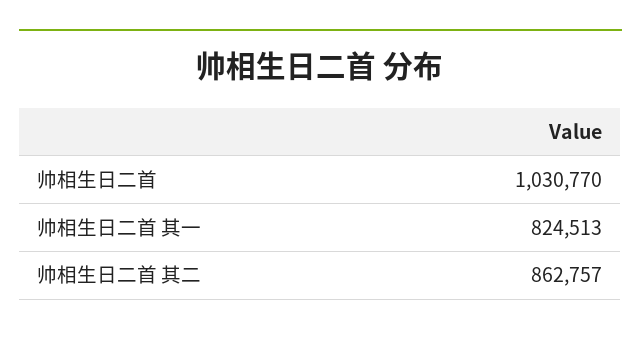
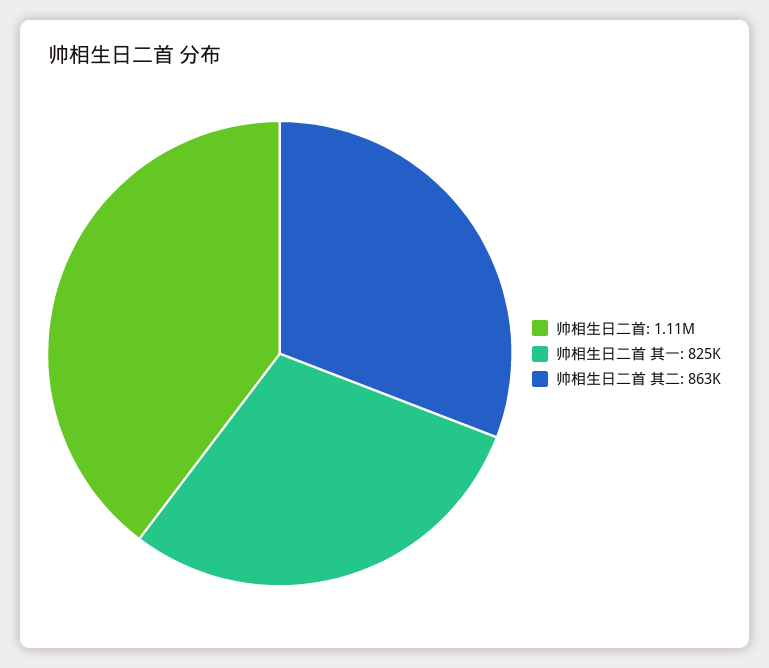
  {
-   "帅相生日二首": 1030770,
+   "帅相生日二首": 1110000,
    "帅相生日二首 其一": 824513,
    "帅相生日二首 其二": 862757
  }

